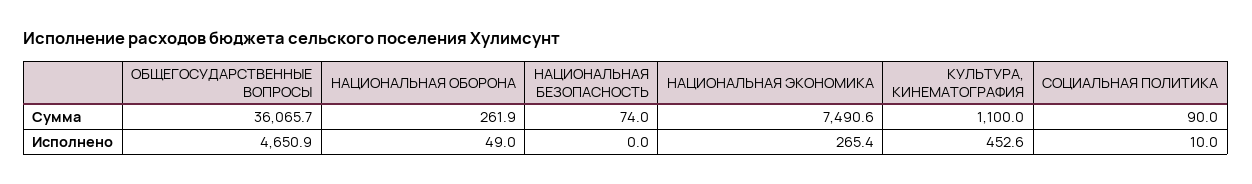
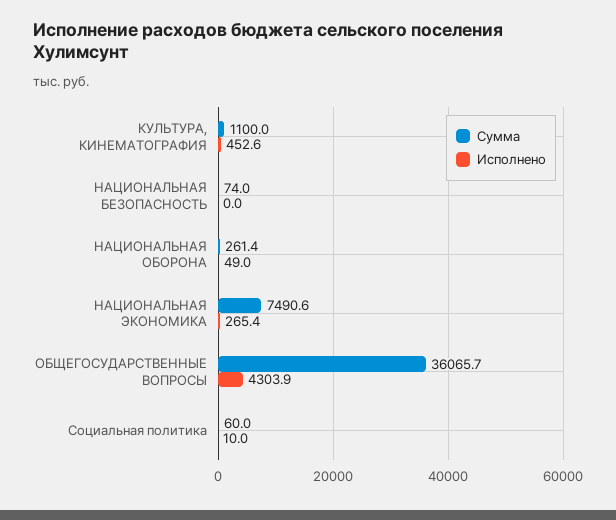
  {
    "Сумма": {
      "ОБЩЕГОСУДАРСТВЕННЫЕ ВОПРОСЫ": 36065.7,
-     "НАЦИОНАЛЬНАЯ ОБОРОНА": 261.9,
+     "НАЦИОНАЛЬНАЯ ОБОРОНА": 261.4,
      "НАЦИОНАЛЬНАЯ БЕЗОПАСНОСТЬ": 74,
      "НАЦИОНАЛЬНАЯ ЭКОНОМИКА": 7490.6,
      "КУЛЬТУРА, КИНЕМАТОГРАФИЯ": 1100,
-     "СОЦИАЛЬНАЯ ПОЛИТИКА": 90
+     "СОЦИАЛЬНАЯ ПОЛИТИКА": 60
    },
    "Исполнено": {
-     "ОБЩЕГОСУДАРСТВЕННЫЕ ВОПРОСЫ": 4650.9,
+     "ОБЩЕГОСУДАРСТВЕННЫЕ ВОПРОСЫ": 4303.9,
      "НАЦИОНАЛЬНАЯ ОБОРОНА": 49,
      "НАЦИОНАЛЬНАЯ БЕЗОПАСНОСТЬ": 0,
      "НАЦИОНАЛЬНАЯ ЭКОНОМИКА": 265.4,
      "КУЛЬТУРА, КИНЕМАТОГРАФИЯ": 452.6,
      "СОЦИАЛЬНАЯ ПОЛИТИКА": 10
    }
  }

